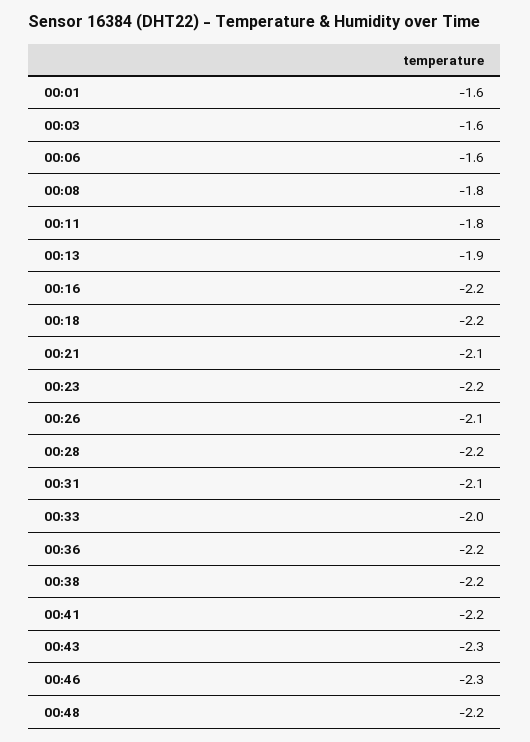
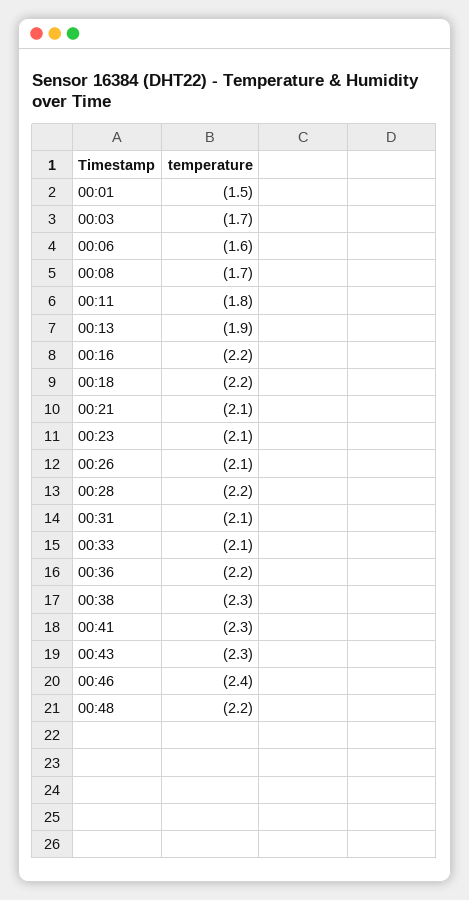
  {
-   "00:01": -1.6,
+   "00:01": -1.5,
-   "00:03": -1.6,
+   "00:03": -1.7,
    "00:06": -1.6,
-   "00:08": -1.8,
+   "00:08": -1.7,
    "00:11": -1.8,
    "00:13": -1.9,
    "00:16": -2.2,
    "00:18": -2.2,
    "00:21": -2.1,
-   "00:23": -2.2,
+   "00:23": -2.1,
    "00:26": -2.1,
    "00:28": -2.2,
    "00:31": -2.1,
-   "00:33": -2,
+   "00:33": -2.1,
    "00:36": -2.2,
-   "00:38": -2.2,
+   "00:38": -2.3,
-   "00:41": -2.2,
+   "00:41": -2.3,
    "00:43": -2.3,
-   "00:46": -2.3,
+   "00:46": -2.4,
    "00:48": -2.2
  }

